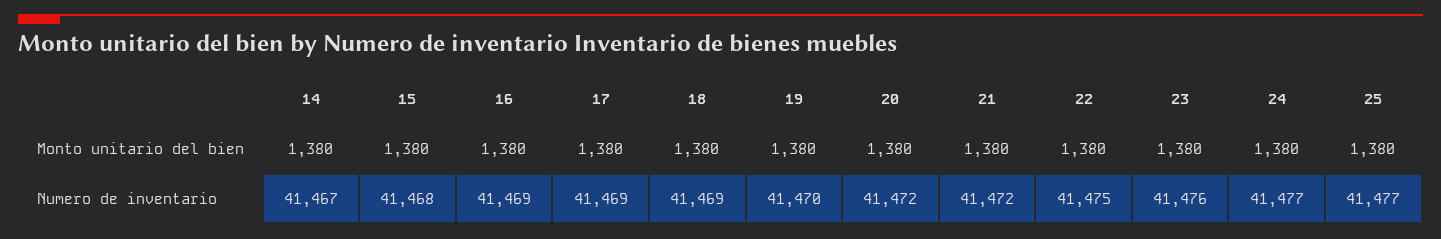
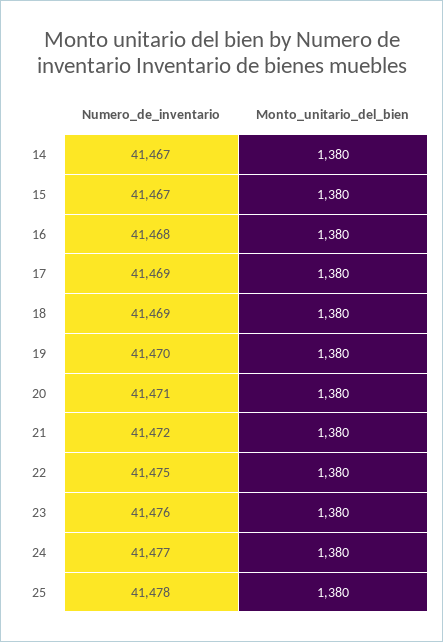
  {
    "14": {
      "Monto unitario del bien": 1380,
      "Numero de inventario": 41467
    },
    "15": {
      "Monto unitario del bien": 1380,
-     "Numero de inventario": 41468
+     "Numero de inventario": 41467
    },
    "16": {
      "Monto unitario del bien": 1380,
-     "Numero de inventario": 41469
+     "Numero de inventario": 41468
    },
    "17": {
      "Monto unitario del bien": 1380,
      "Numero de inventario": 41469
    },
    "18": {
      "Monto unitario del bien": 1380,
      "Numero de inventario": 41469
    },
    "19": {
      "Monto unitario del bien": 1380,
      "Numero de inventario": 41470
    },
    "20": {
      "Monto unitario del bien": 1380,
-     "Numero de inventario": 41472
+     "Numero de inventario": 41471
    },
    "21": {
      "Monto unitario del bien": 1380,
      "Numero de inventario": 41472
    },
    "22": {
      "Monto unitario del bien": 1380,
      "Numero de inventario": 41475
    },
    "23": {
      "Monto unitario del bien": 1380,
      "Numero de inventario": 41476
    },
    "24": {
      "Monto unitario del bien": 1380,
      "Numero de inventario": 41477
    },
    "25": {
      "Monto unitario del bien": 1380,
-     "Numero de inventario": 41477
+     "Numero de inventario": 41478
    }
  }

